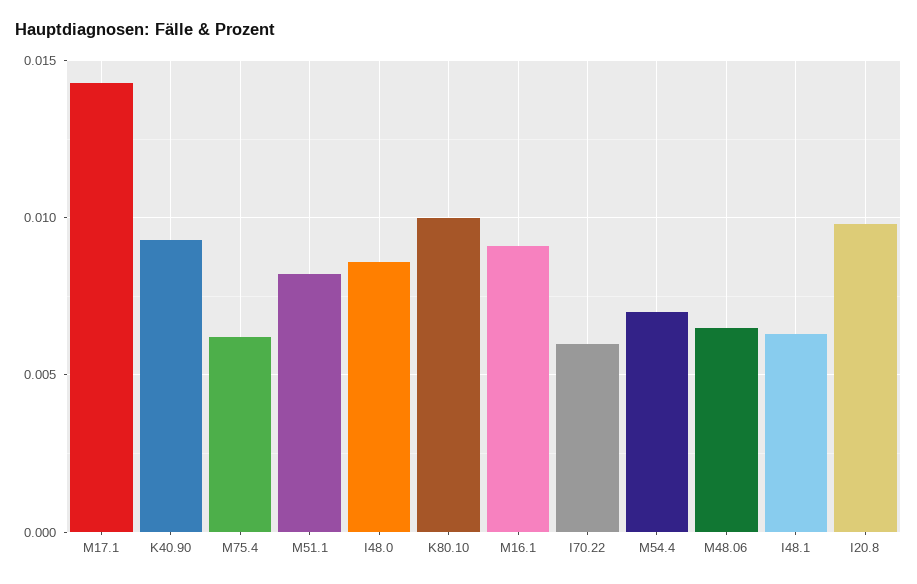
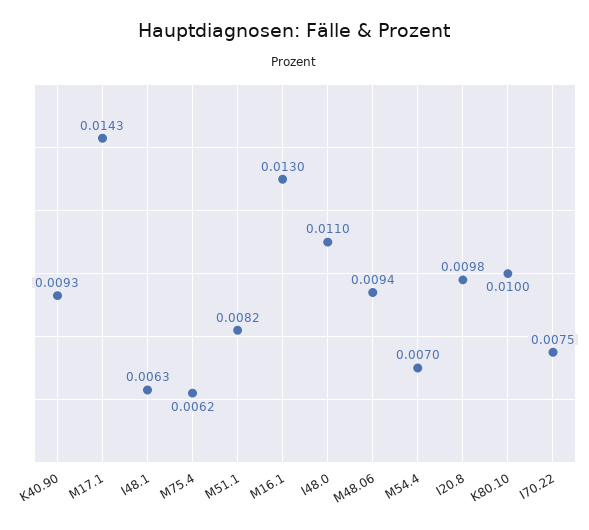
  {
    "M17.1": 0.0143,
    "K40.90": 0.0093,
    "M75.4": 0.0062,
    "M51.1": 0.0082,
-   "I48.0": 0.0085,
+   "I48.0": 0.011,
    "K80.10": 0.01,
-   "M16.1": 0.009,
+   "M16.1": 0.013,
-   "I70.22": 0.006,
+   "I70.22": 0.0075,
    "M54.4": 0.007,
-   "M48.06": 0.0065,
+   "M48.06": 0.0094,
    "I48.1": 0.0063,
    "I20.8": 0.0098
  }

